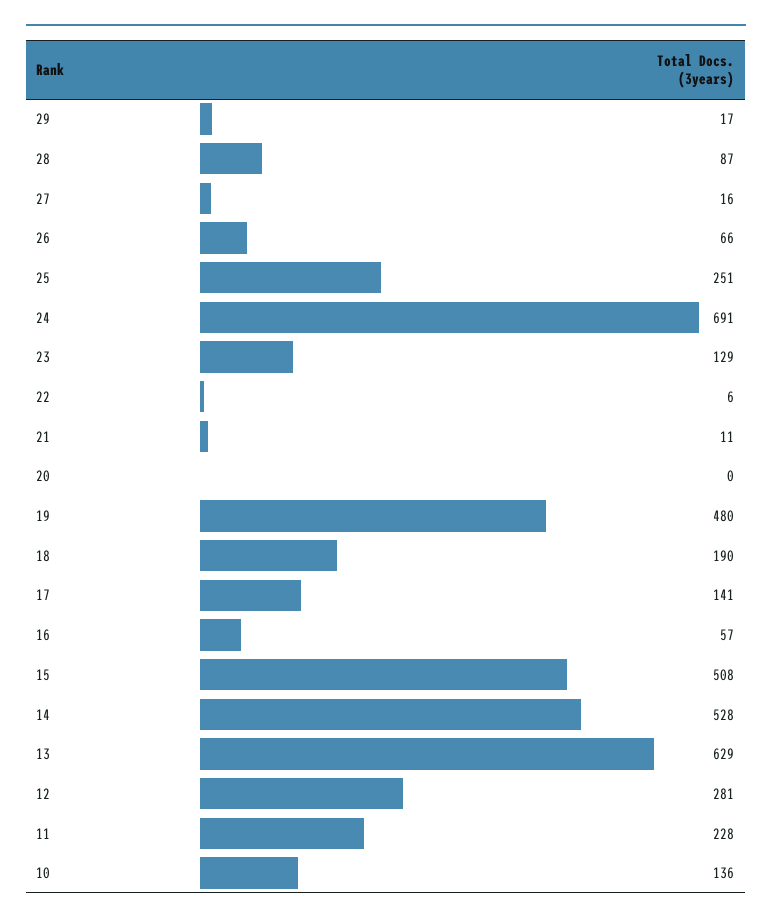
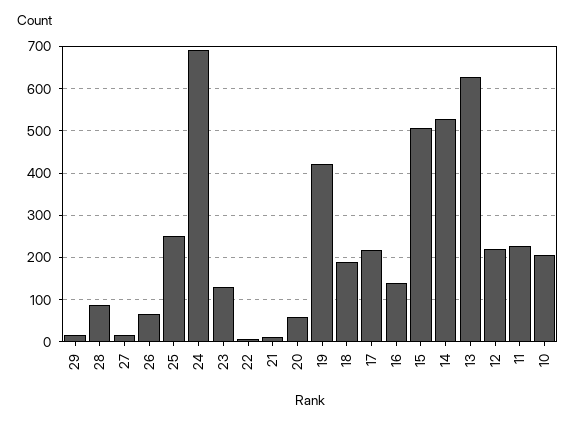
  {
    "29": 17,
    "28": 87,
    "27": 16,
    "26": 66,
    "25": 251,
    "24": 691,
    "23": 129,
    "22": 6,
    "21": 11,
-   "20": 0,
+   "20": 60,
-   "19": 480,
+   "19": 420,
    "18": 190,
-   "17": 141,
+   "17": 220,
-   "16": 57,
+   "16": 140,
    "15": 508,
    "14": 528,
    "13": 629,
-   "12": 281,
+   "12": 220,
    "11": 228,
-   "10": 136
+   "10": 200
  }

